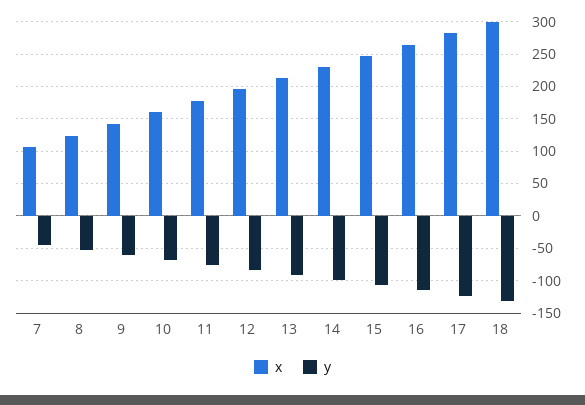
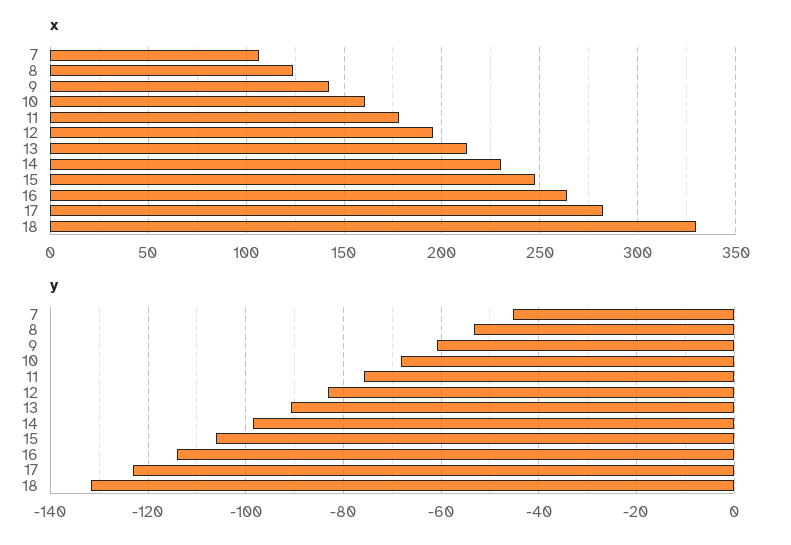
  {
    "x": {
      "7": 105,
      "8": 125,
      "9": 140,
      "10": 160,
      "11": 180,
      "12": 195,
      "13": 215,
      "14": 230,
      "15": 250,
      "16": 265,
      "17": 285,
-     "18": 300
+     "18": 330
    },
    "y": {
      "7": -46,
      "8": -54,
      "9": -60,
      "10": -68,
      "11": -76,
      "12": -84,
      "13": -90,
      "14": -98,
      "15": -106,
      "16": -114,
      "17": -124,
      "18": -132
    }
  }

